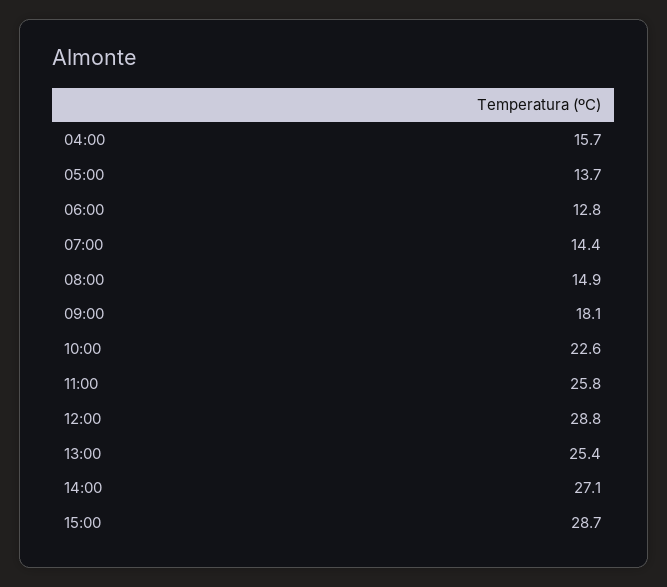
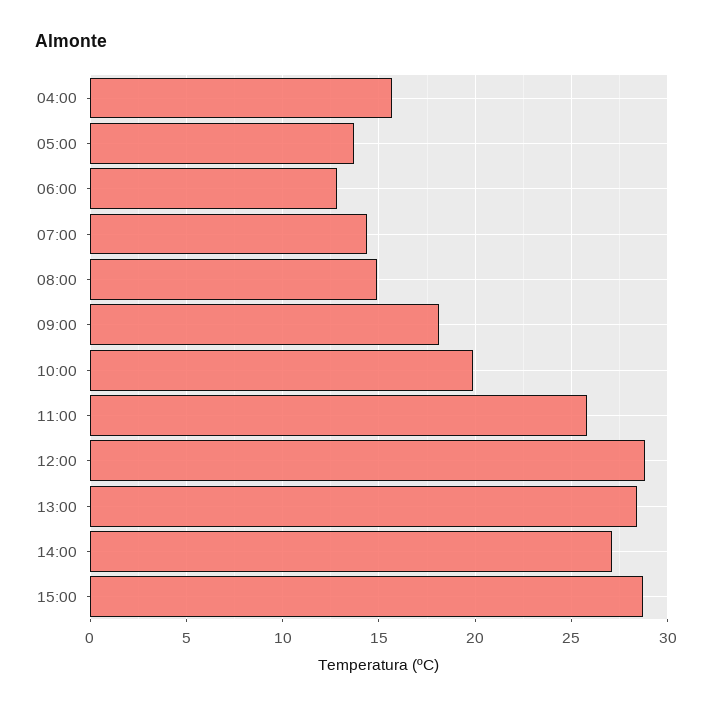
  {
    "04:00": 15.7,
    "05:00": 13.7,
    "06:00": 12.8,
    "07:00": 14.4,
    "08:00": 14.9,
    "09:00": 18.1,
-   "10:00": 22.6,
+   "10:00": 20,
    "11:00": 25.8,
    "12:00": 28.8,
-   "13:00": 25.4,
+   "13:00": 28.5,
    "14:00": 27.1,
    "15:00": 28.7
  }

